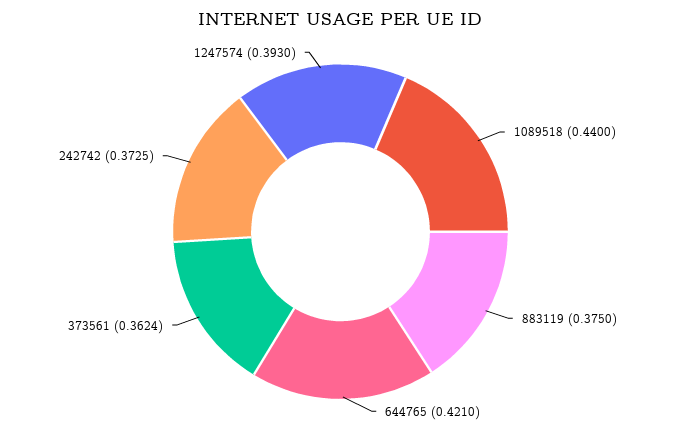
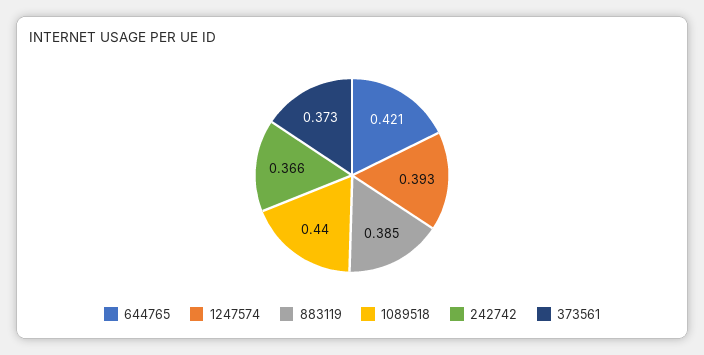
  {
    "1089518": 0.44,
-   "883119": 0.375,
+   "883119": 0.385,
    "644765": 0.421,
-   "373561": 0.3624,
+   "373561": 0.373,
-   "242742": 0.3725,
+   "242742": 0.366,
    "1247574": 0.393
  }

